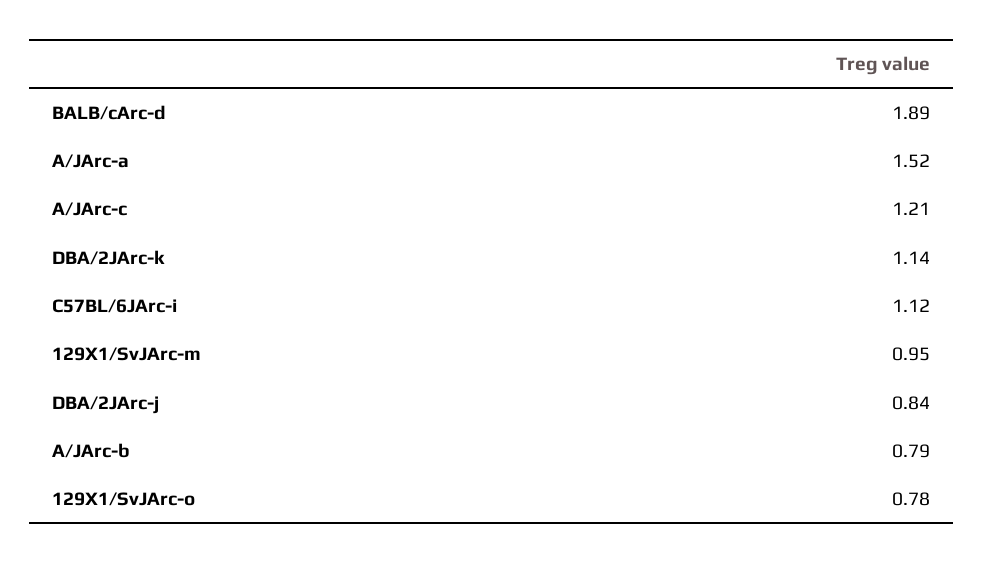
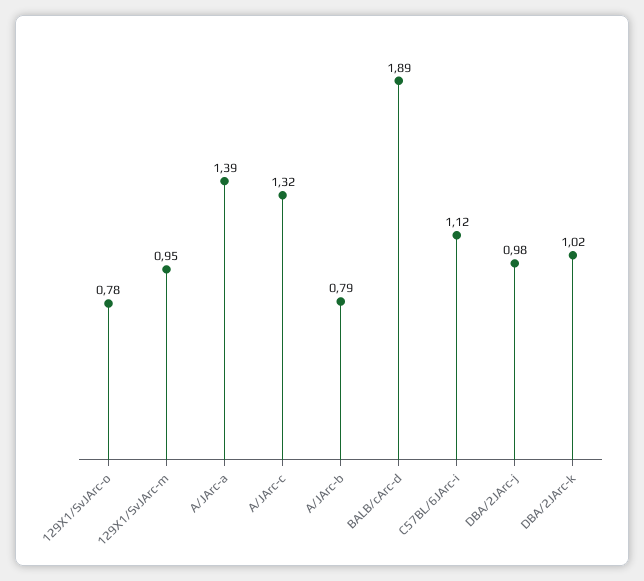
  {
    "BALB/cArc-d": 1.89,
-   "A/JArc-a": 1.52,
+   "A/JArc-a": 1.39,
-   "A/JArc-c": 1.21,
+   "A/JArc-c": 1.32,
-   "DBA/2JArc-k": 1.14,
+   "DBA/2JArc-k": 1.02,
    "C57BL/6JArc-i": 1.12,
    "129X1/SvJArc-m": 0.95,
-   "DBA/2JArc-j": 0.84,
+   "DBA/2JArc-j": 0.98,
    "A/JArc-b": 0.79,
    "129X1/SvJArc-o": 0.78
  }

